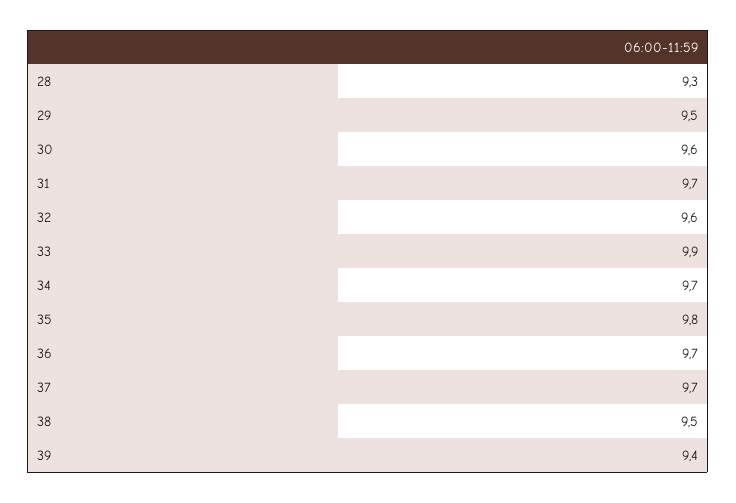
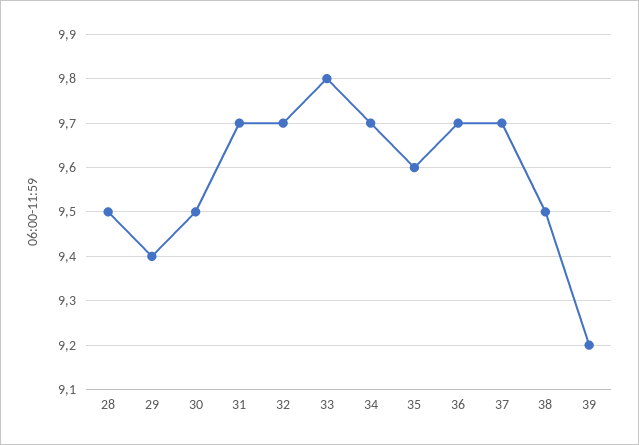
  {
-   "28": 9.3,
+   "28": 9.5,
-   "29": 9.5,
+   "29": 9.4,
-   "30": 9.6,
+   "30": 9.5,
    "31": 9.7,
-   "32": 9.6,
+   "32": 9.7,
-   "33": 9.9,
+   "33": 9.8,
    "34": 9.7,
-   "35": 9.8,
+   "35": 9.6,
    "36": 9.7,
    "37": 9.7,
    "38": 9.5,
-   "39": 9.4
+   "39": 9.2
  }

